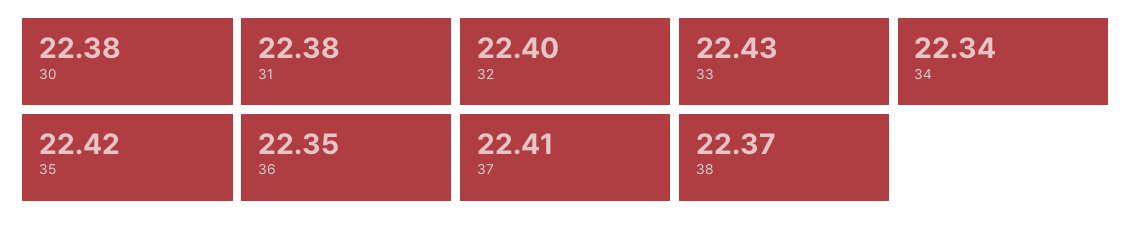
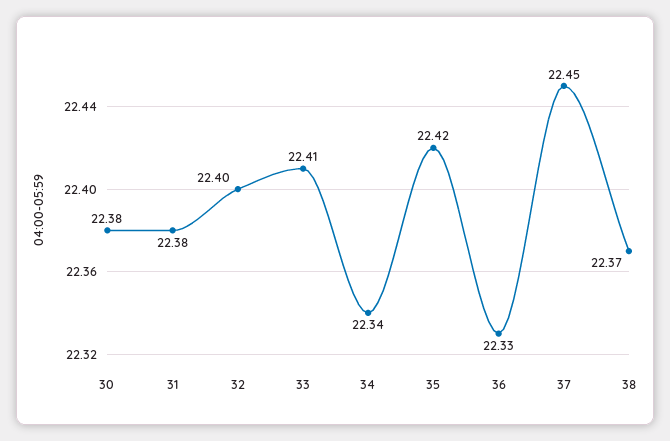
  {
    "30": 22.38,
    "31": 22.38,
    "32": 22.4,
-   "33": 22.43,
+   "33": 22.41,
    "34": 22.34,
    "35": 22.42,
-   "36": 22.35,
+   "36": 22.33,
-   "37": 22.41,
+   "37": 22.45,
    "38": 22.37
  }

